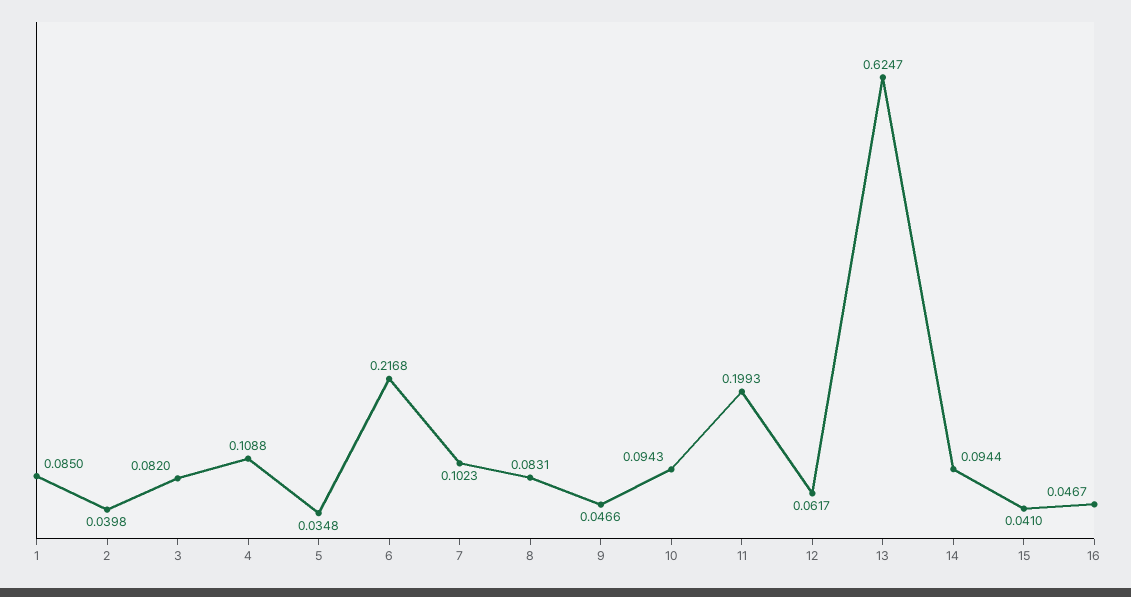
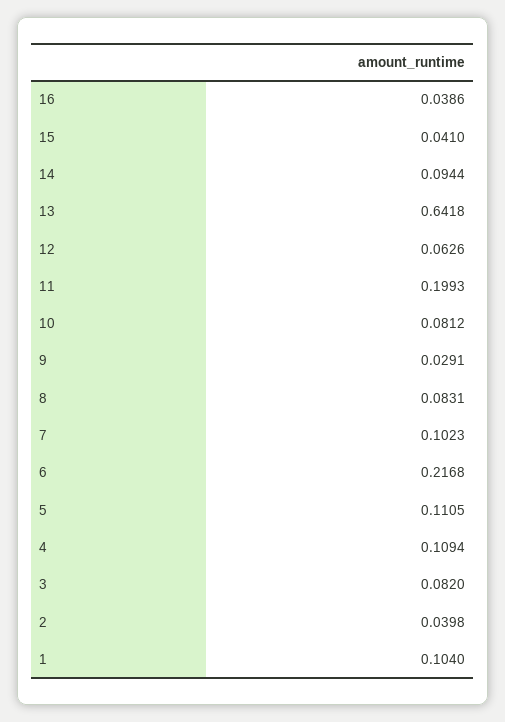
  {
-   "1": 0.085,
+   "1": 0.104,
    "2": 0.0398,
    "3": 0.082,
-   "4": 0.1088,
+   "4": 0.1094,
-   "5": 0.0348,
+   "5": 0.1105,
    "6": 0.2168,
    "7": 0.1023,
    "8": 0.0831,
-   "9": 0.0466,
+   "9": 0.0291,
-   "10": 0.0943,
+   "10": 0.0812,
    "11": 0.1993,
-   "12": 0.0617,
+   "12": 0.0626,
-   "13": 0.6247,
+   "13": 0.6418,
    "14": 0.0944,
    "15": 0.041,
-   "16": 0.0467
+   "16": 0.0386
  }

